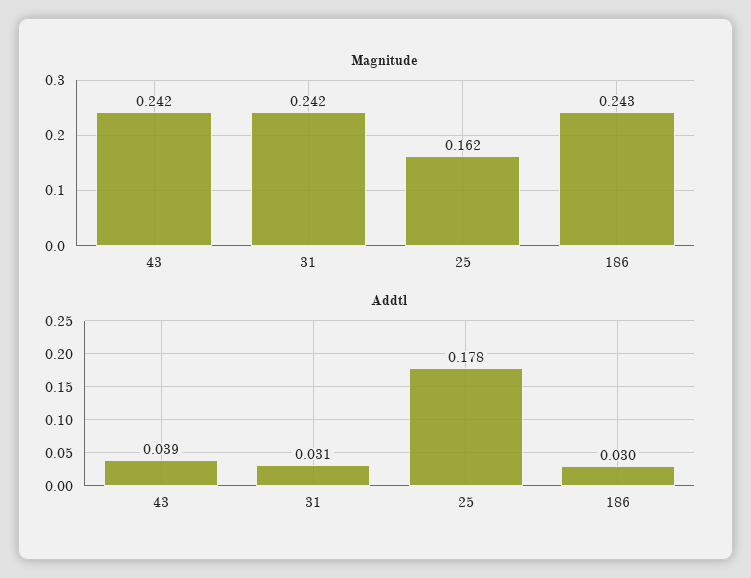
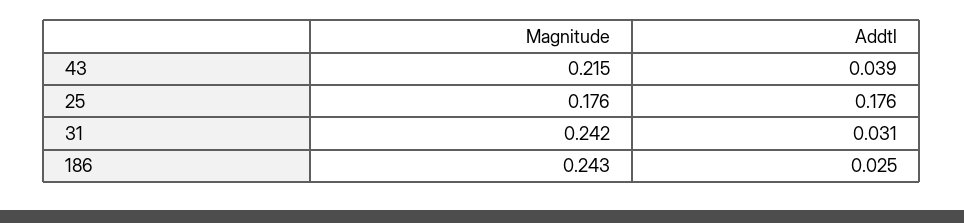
  {
    "Magnitude": {
-     "43": 0.242,
+     "43": 0.215,
      "31": 0.242,
-     "25": 0.162,
+     "25": 0.176,
      "186": 0.243
    },
    "Addtl": {
      "43": 0.039,
      "31": 0.031,
-     "25": 0.178,
+     "25": 0.176,
-     "186": 0.03
+     "186": 0.025
    }
  }

